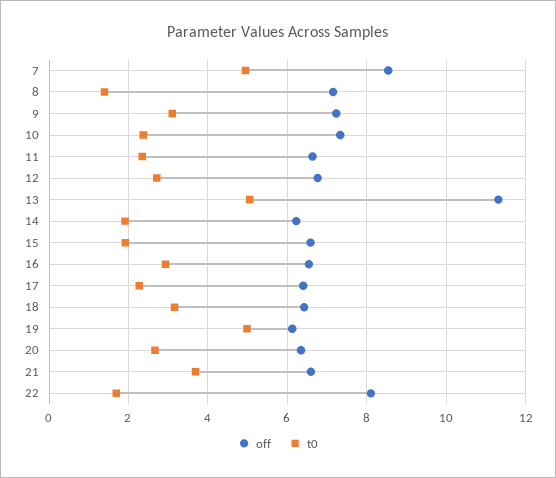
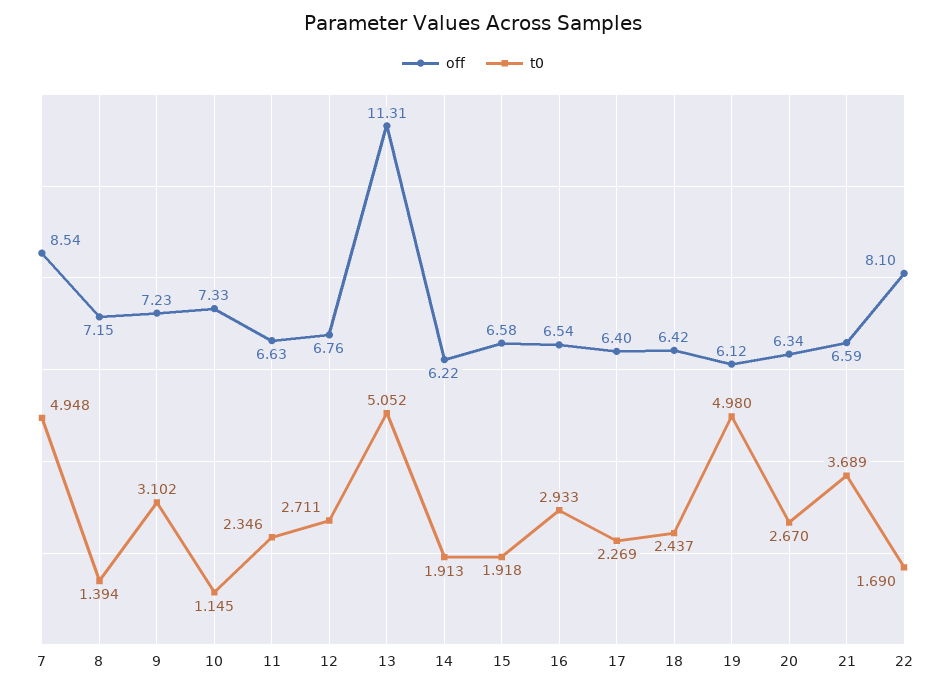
  {
    "off": {
      "7": 8.54,
      "8": 7.15,
      "9": 7.23,
      "10": 7.33,
      "11": 6.63,
      "12": 6.76,
      "13": 11.31,
      "14": 6.22,
      "15": 6.58,
      "16": 6.54,
      "17": 6.4,
      "18": 6.42,
      "19": 6.12,
      "20": 6.34,
      "21": 6.59,
      "22": 8.1
    },
    "t0": {
      "7": 4.948,
      "8": 1.394,
      "9": 3.102,
-     "10": 2.4,
+     "10": 1.145,
      "11": 2.346,
      "12": 2.711,
      "13": 5.052,
      "14": 1.913,
      "15": 1.918,
      "16": 2.933,
      "17": 2.269,
-     "18": 3.2,
+     "18": 2.437,
      "19": 4.98,
      "20": 2.67,
      "21": 3.689,
      "22": 1.69
    }
  }

